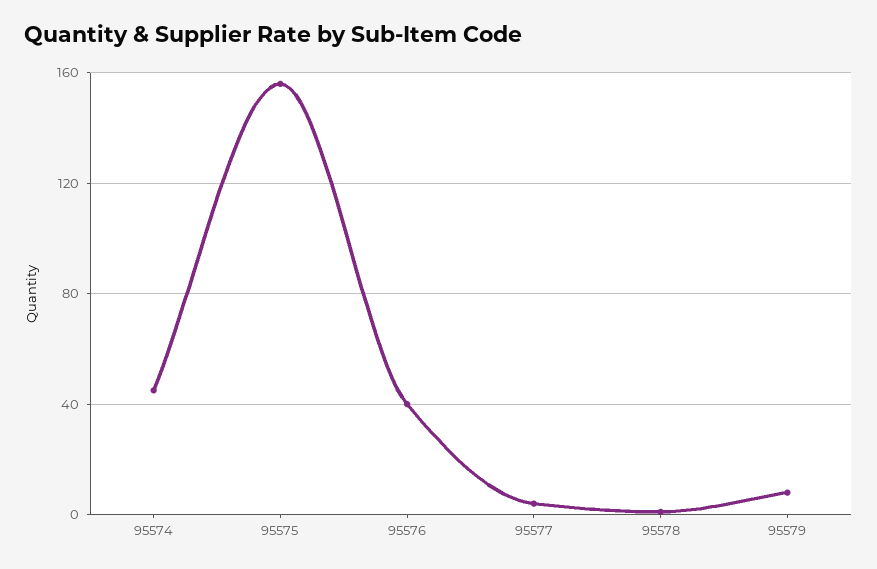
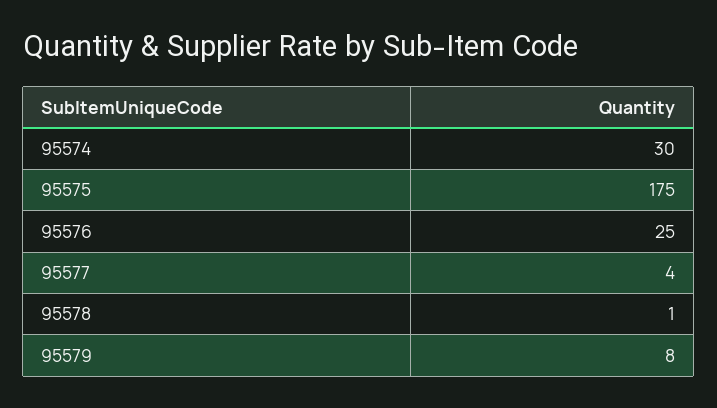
  {
-   "95574": 45,
+   "95574": 30,
-   "95575": 155,
+   "95575": 175,
-   "95576": 40,
+   "95576": 25,
    "95577": 4,
    "95578": 1,
    "95579": 8
  }

